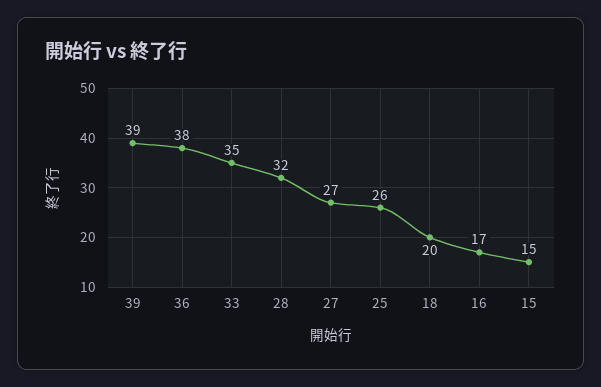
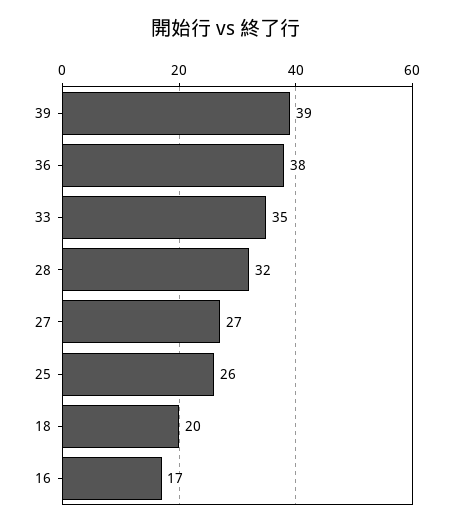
  {
    "39": 39,
    "36": 38,
    "33": 35,
    "28": 32,
    "27": 27,
    "25": 26,
    "18": 20,
-   "16": 17,
+   "16": 17
-   "15": 15
  }

